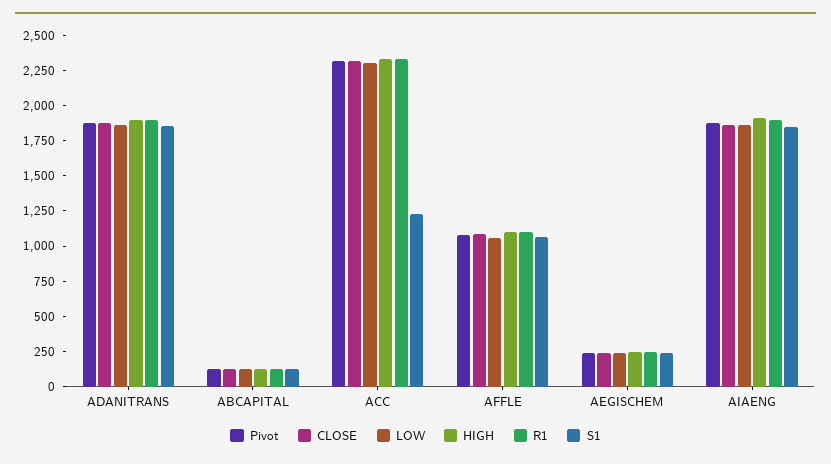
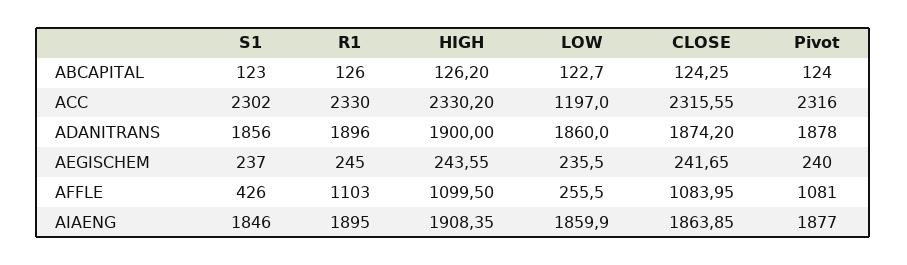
  {
    "Pivot": {
      "ADANITRANS": 1878,
      "ABCAPITAL": 124,
      "ACC": 2316,
      "AFFLE": 1081,
      "AEGISCHEM": 240,
      "AIAENG": 1877
    },
    "CLOSE": {
      "ADANITRANS": 1874.2,
      "ABCAPITAL": 124.25,
      "ACC": 2315.55,
      "AFFLE": 1083.95,
      "AEGISCHEM": 241.65,
      "AIAENG": 1863.85
    },
    "LOW": {
      "ADANITRANS": 1860,
      "ABCAPITAL": 122.7,
-     "ACC": 2250,
+     "ACC": 1197,
-     "AFFLE": 1000,
+     "AFFLE": 255.5,
      "AEGISCHEM": 235.5,
      "AIAENG": 1859.9
    },
    "HIGH": {
      "ADANITRANS": 1900,
      "ABCAPITAL": 126.2,
      "ACC": 2330.2,
      "AFFLE": 1099.5,
      "AEGISCHEM": 243.55,
      "AIAENG": 1908.35
    },
    "R1": {
      "ADANITRANS": 1896,
      "ABCAPITAL": 126,
      "ACC": 2330,
      "AFFLE": 1103,
      "AEGISCHEM": 245,
      "AIAENG": 1895
    },
    "S1": {
      "ADANITRANS": 1856,
      "ABCAPITAL": 123,
-     "ACC": 1250,
+     "ACC": 2302,
-     "AFFLE": 1000,
+     "AFFLE": 426,
      "AEGISCHEM": 237,
      "AIAENG": 1846
    }
  }

